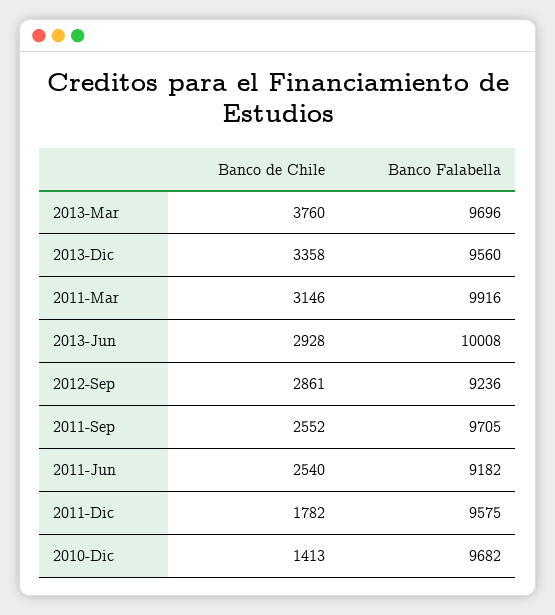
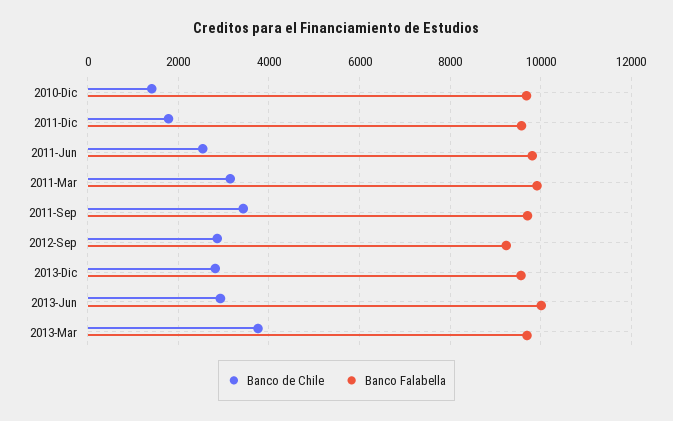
  {
    "Banco de Chile": {
      "2013-Mar": 3760,
-     "2013-Dic": 3358,
+     "2013-Dic": 2800,
      "2011-Mar": 3146,
      "2013-Jun": 2928,
      "2012-Sep": 2861,
-     "2011-Sep": 2552,
+     "2011-Sep": 3400,
      "2011-Jun": 2540,
      "2011-Dic": 1782,
      "2010-Dic": 1413
    },
    "Banco Falabella": {
      "2013-Mar": 9696,
      "2013-Dic": 9560,
      "2011-Mar": 9916,
      "2013-Jun": 10008,
      "2012-Sep": 9236,
      "2011-Sep": 9705,
-     "2011-Jun": 9182,
+     "2011-Jun": 9800,
      "2011-Dic": 9575,
      "2010-Dic": 9682
    }
  }

